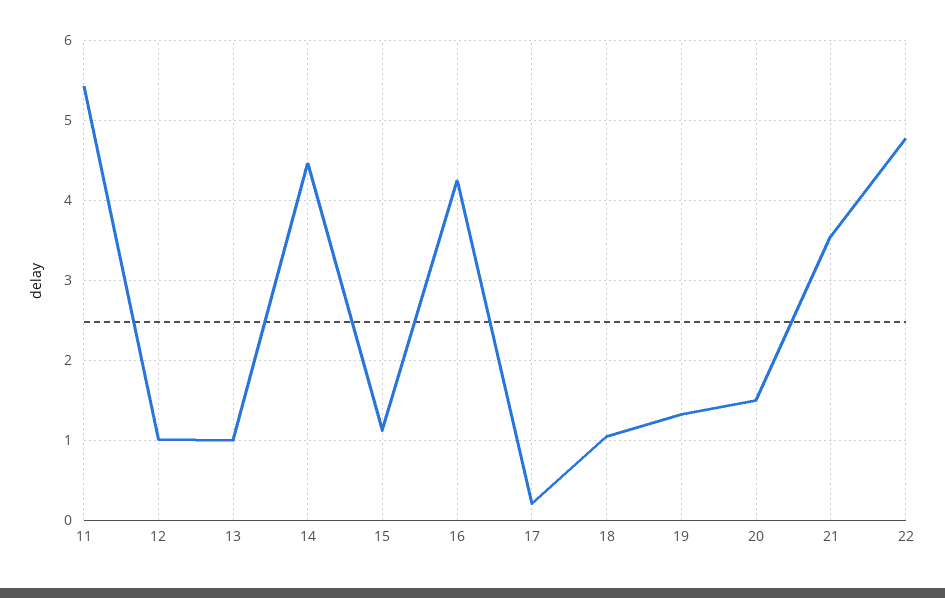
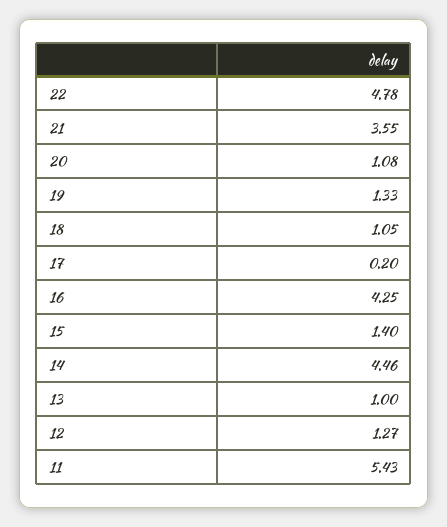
  {
    "11": 5.43,
-   "12": 1,
+   "12": 1.27,
    "13": 1,
    "14": 4.46,
-   "15": 1.1,
+   "15": 1.4,
    "16": 4.25,
    "17": 0.2,
    "18": 1.05,
    "19": 1.33,
-   "20": 1.5,
+   "20": 1.08,
    "21": 3.55,
    "22": 4.78
  }

